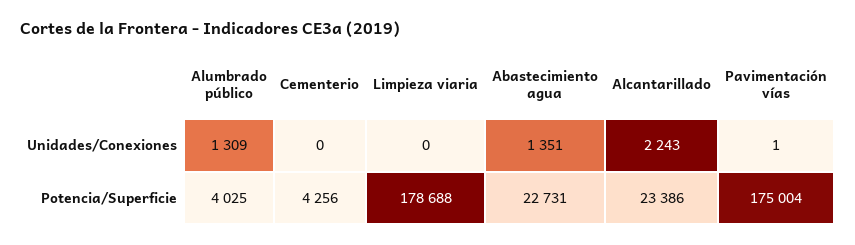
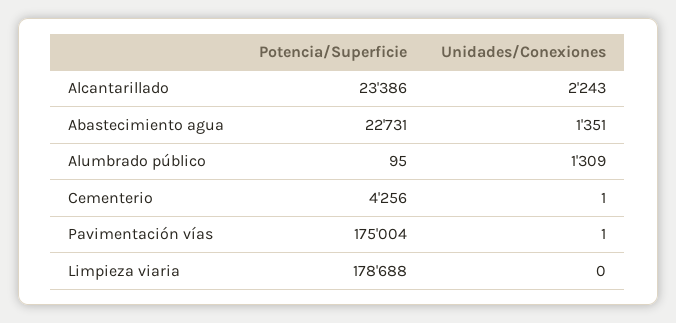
  {
    "Alumbrado público": {
      "Unidades/Conexiones": 1309,
-     "Potencia/Superficie": 4025
+     "Potencia/Superficie": 95
    },
    "Cementerio": {
-     "Unidades/Conexiones": 0,
+     "Unidades/Conexiones": 1,
      "Potencia/Superficie": 4256
    },
    "Limpieza viaria": {
      "Unidades/Conexiones": 0,
      "Potencia/Superficie": 178688
    },
    "Abastecimiento agua": {
      "Unidades/Conexiones": 1351,
      "Potencia/Superficie": 22731
    },
    "Alcantarillado": {
      "Unidades/Conexiones": 2243,
      "Potencia/Superficie": 23386
    },
    "Pavimentación vías": {
      "Unidades/Conexiones": 1,
      "Potencia/Superficie": 175004
    }
  }

